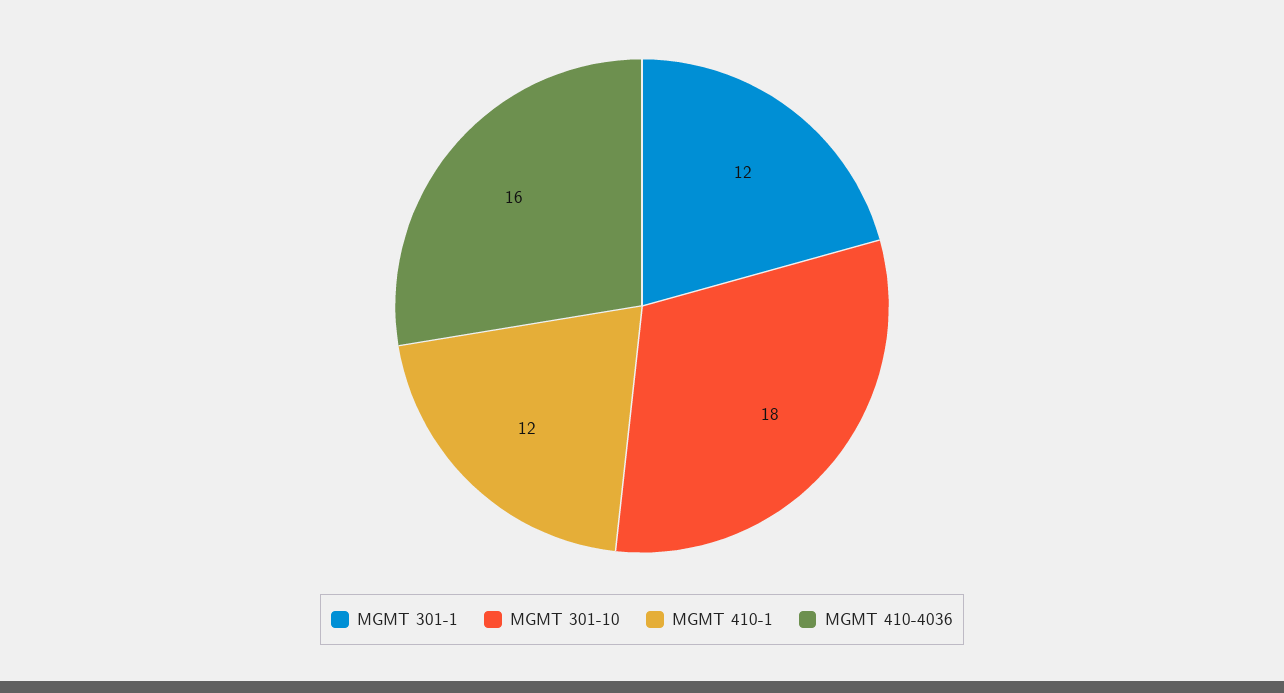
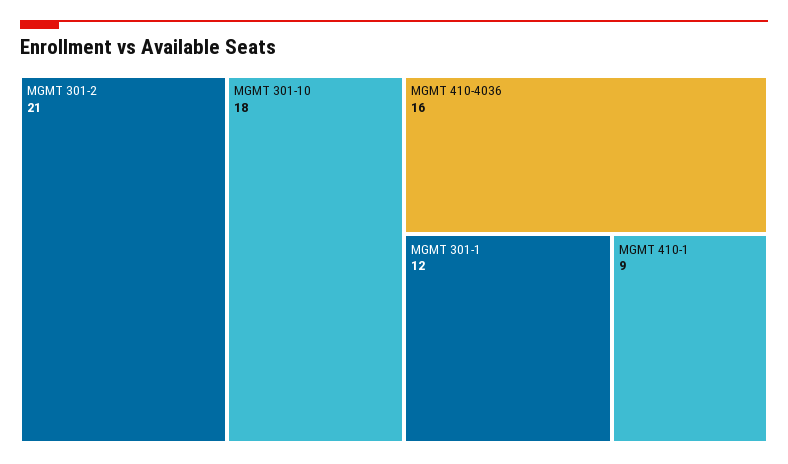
  {
    "MGMT 301-1": 12,
    "MGMT 301-10": 18,
-   "MGMT 410-1": 12,
+   "MGMT 410-1": 9,
-   "MGMT 410-4036": 16
+   "MGMT 410-4036": 16,
+   "MGMT 301-2": 21
  }

